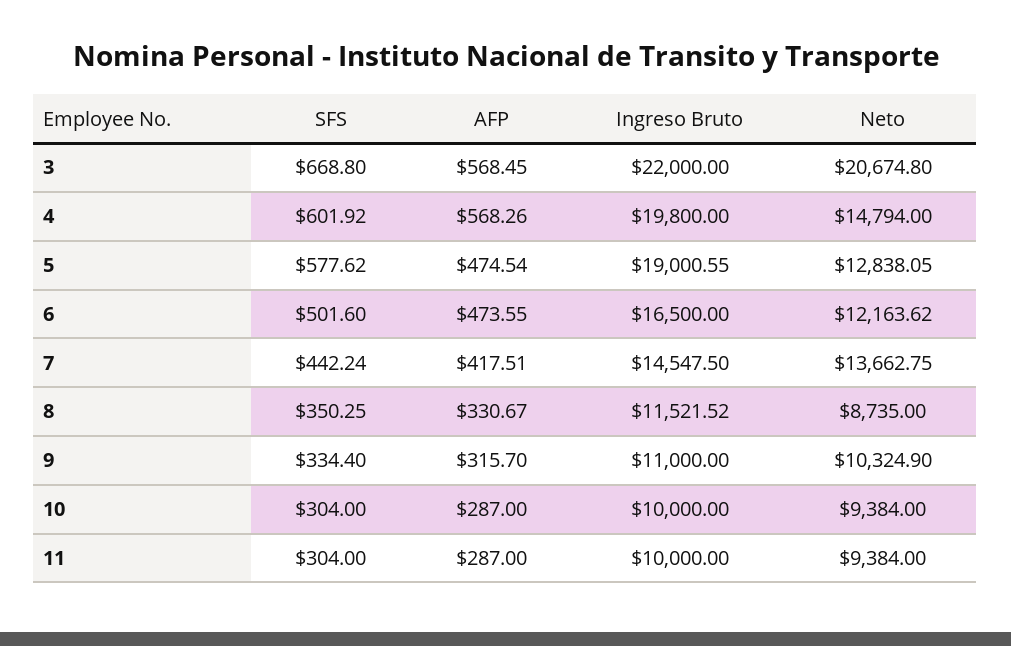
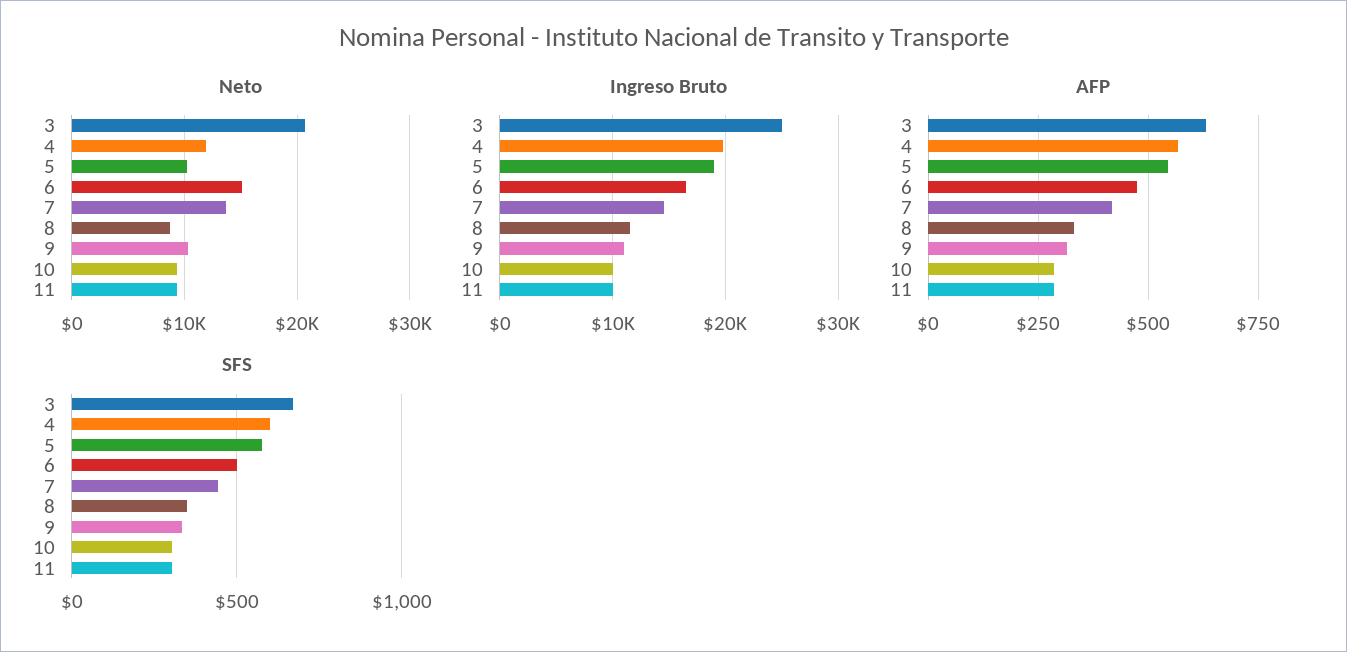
  {
    "SFS": {
      "3": 668.8,
      "4": 601.92,
      "5": 577.62,
      "6": 501.6,
      "7": 442.24,
      "8": 350.25,
      "9": 334.4,
      "10": 304,
      "11": 304
    },
    "AFP": {
-     "3": 568.45,
+     "3": 625,
      "4": 568.26,
-     "5": 474.54,
+     "5": 550,
      "6": 473.55,
      "7": 417.51,
      "8": 330.67,
      "9": 315.7,
      "10": 287,
      "11": 287
    },
    "Ingreso Bruto": {
-     "3": 22000,
+     "3": 25000,
      "4": 19800,
      "5": 19000.55,
      "6": 16500,
      "7": 14547.5,
      "8": 11521.52,
      "9": 11000,
      "10": 10000,
      "11": 10000
    },
    "Neto": {
      "3": 20674.8,
-     "4": 14794,
+     "4": 12000,
-     "5": 12838.05,
+     "5": 10000,
-     "6": 12163.62,
+     "6": 15000,
      "7": 13662.75,
      "8": 8735,
      "9": 10324.9,
      "10": 9384,
      "11": 9384
    }
  }

